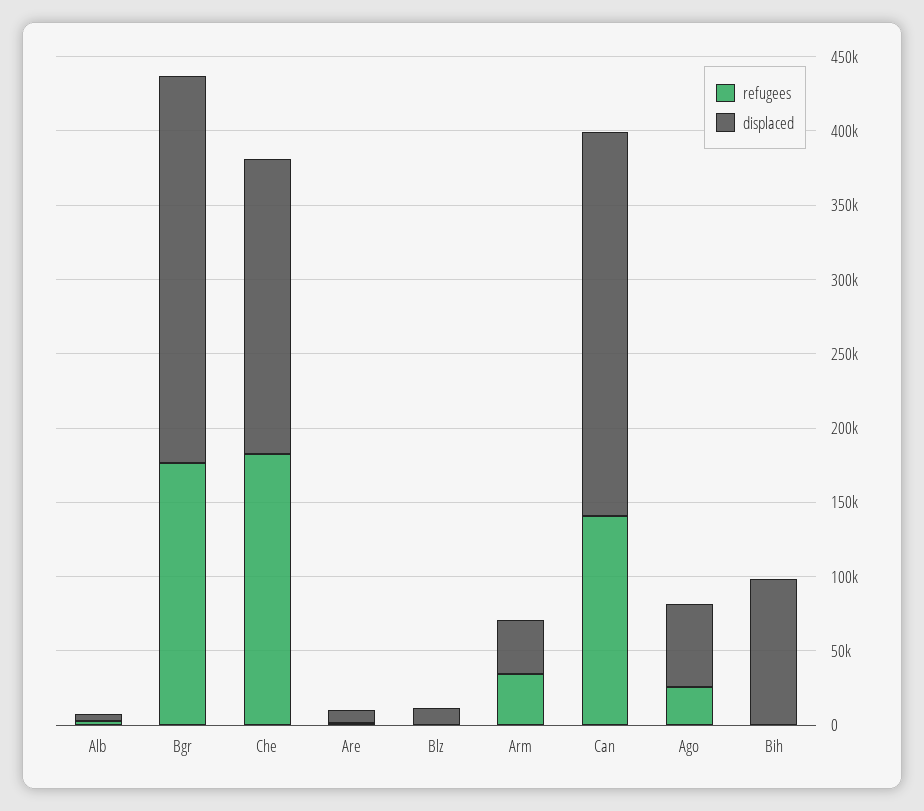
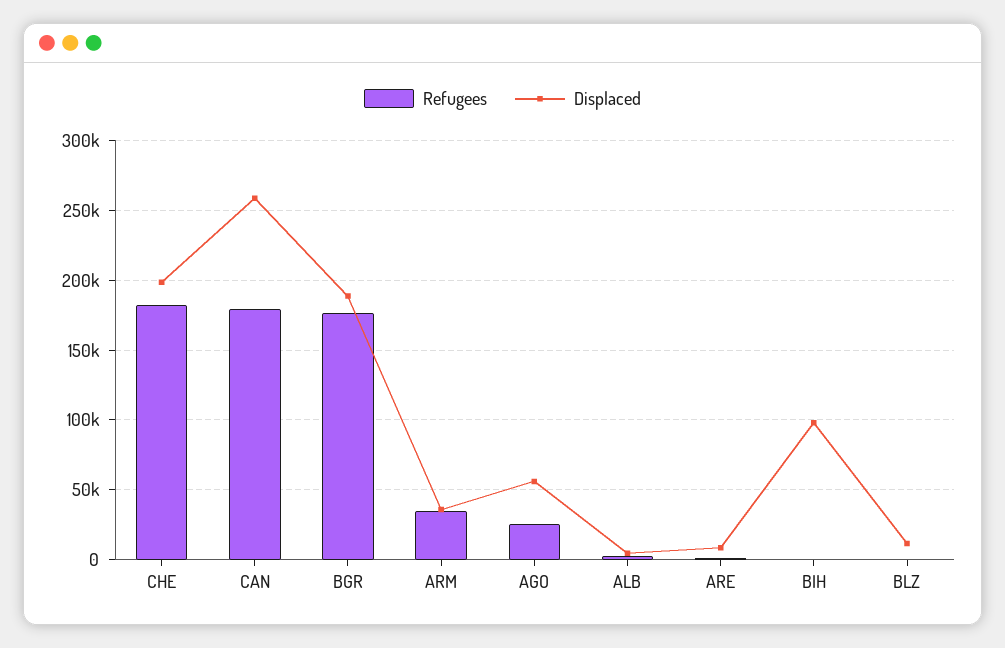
  {
    "refugees": {
      "Alb": 5000,
      "Bgr": 175000,
      "Che": 180000,
      "Are": 0,
      "Blz": 0,
      "Arm": 35000,
-     "Can": 140000,
+     "Can": 180000,
      "Ago": 25000,
      "Bih": 0
    },
    "displaced": {
      "Alb": 5000,
-     "Bgr": 260000,
+     "Bgr": 190000,
      "Che": 200000,
      "Are": 10000,
      "Blz": 10000,
      "Arm": 35000,
      "Can": 260000,
      "Ago": 55000,
      "Bih": 100000
    }
  }

